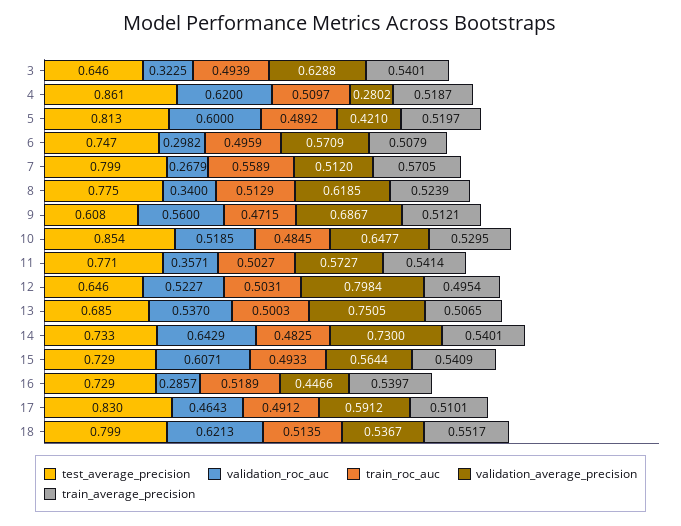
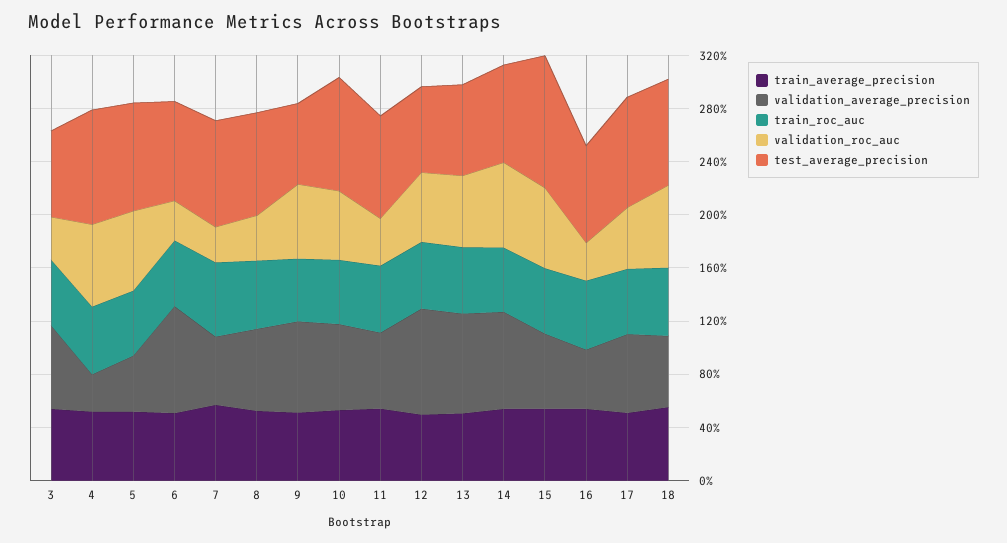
  {
    "test_average_precision": {
      "3": 0.646,
      "4": 0.861,
      "5": 0.813,
      "6": 0.747,
      "7": 0.799,
      "8": 0.775,
      "9": 0.608,
      "10": 0.854,
      "11": 0.771,
      "12": 0.646,
      "13": 0.685,
      "14": 0.733,
-     "15": 0.729,
+     "15": 1,
      "16": 0.729,
      "17": 0.83,
      "18": 0.799
    },
    "validation_roc_auc": {
      "3": 0.3225,
      "4": 0.62,
      "5": 0.6,
      "6": 0.2982,
      "7": 0.2679,
      "8": 0.34,
      "9": 0.56,
      "10": 0.5185,
      "11": 0.3571,
      "12": 0.5227,
      "13": 0.537,
      "14": 0.6429,
      "15": 0.6071,
      "16": 0.2857,
      "17": 0.4643,
      "18": 0.6213
    },
    "train_roc_auc": {
      "3": 0.4939,
      "4": 0.5097,
      "5": 0.4892,
      "6": 0.4959,
      "7": 0.5589,
      "8": 0.5129,
      "9": 0.4715,
      "10": 0.4845,
      "11": 0.5027,
      "12": 0.5031,
      "13": 0.5003,
      "14": 0.4825,
      "15": 0.4933,
      "16": 0.5189,
      "17": 0.4912,
      "18": 0.5135
    },
    "validation_average_precision": {
      "3": 0.6288,
      "4": 0.2802,
      "5": 0.421,
-     "6": 0.5709,
+     "6": 0.8,
      "7": 0.512,
      "8": 0.6185,
      "9": 0.6867,
      "10": 0.6477,
      "11": 0.5727,
      "12": 0.7984,
      "13": 0.7505,
      "14": 0.73,
      "15": 0.5644,
      "16": 0.4466,
      "17": 0.5912,
      "18": 0.5367
    },
    "train_average_precision": {
      "3": 0.5401,
      "4": 0.5187,
      "5": 0.5197,
      "6": 0.5079,
      "7": 0.5705,
      "8": 0.5239,
      "9": 0.5121,
      "10": 0.5295,
      "11": 0.5414,
      "12": 0.4954,
      "13": 0.5065,
      "14": 0.5401,
      "15": 0.5409,
      "16": 0.5397,
      "17": 0.5101,
      "18": 0.5517
    }
  }

